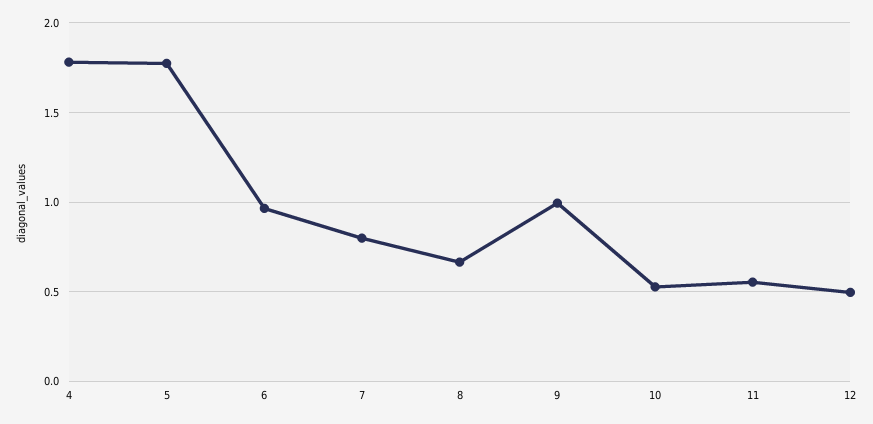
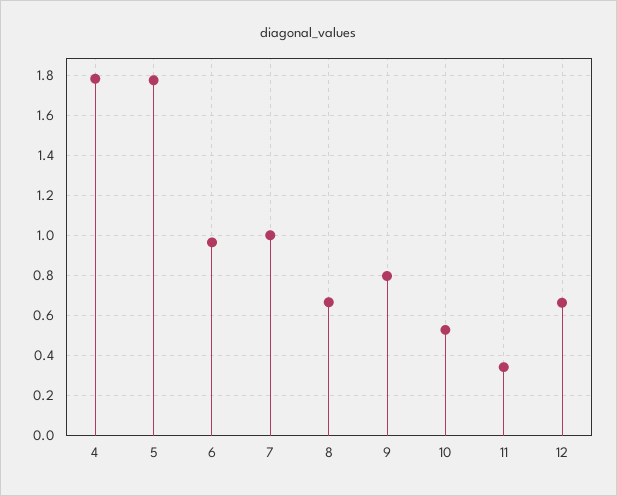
  {
    "4": 1.8,
    "5": 1.8,
    "6": 0.95,
-   "7": 0.8,
+   "7": 1,
    "8": 0.65,
-   "9": 1,
+   "9": 0.8,
    "10": 0.55,
-   "11": 0.55,
+   "11": 0.35,
-   "12": 0.5
+   "12": 0.65
  }

